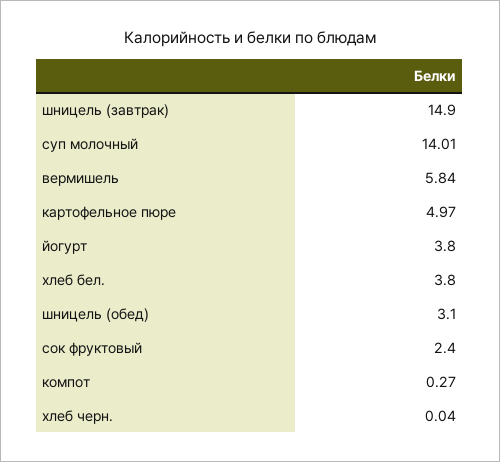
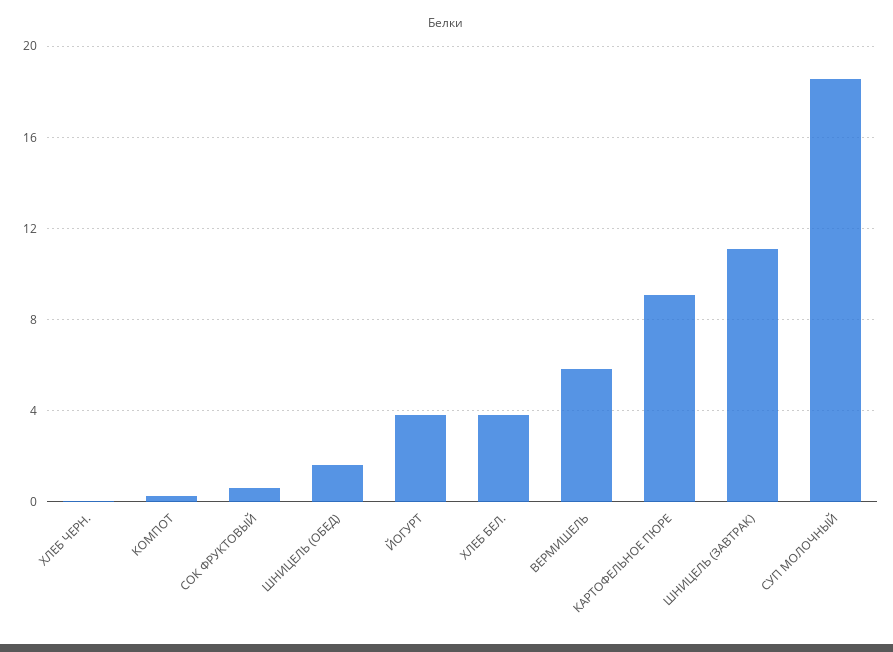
  {
-   "шницель (завтрак)": 14.9,
+   "шницель (завтрак)": 11,
-   "суп молочный": 14.01,
+   "суп молочный": 18.5,
    "вермишель": 5.84,
-   "картофельное пюре": 4.97,
+   "картофельное пюре": 9,
    "йогурт": 3.8,
    "хлеб бел.": 3.8,
-   "шницель (обед)": 3.1,
+   "шницель (обед)": 1.5,
-   "сок фруктовый": 2.4,
+   "сок фруктовый": 0.5,
    "компот": 0.27,
    "хлеб черн.": 0.04
  }

